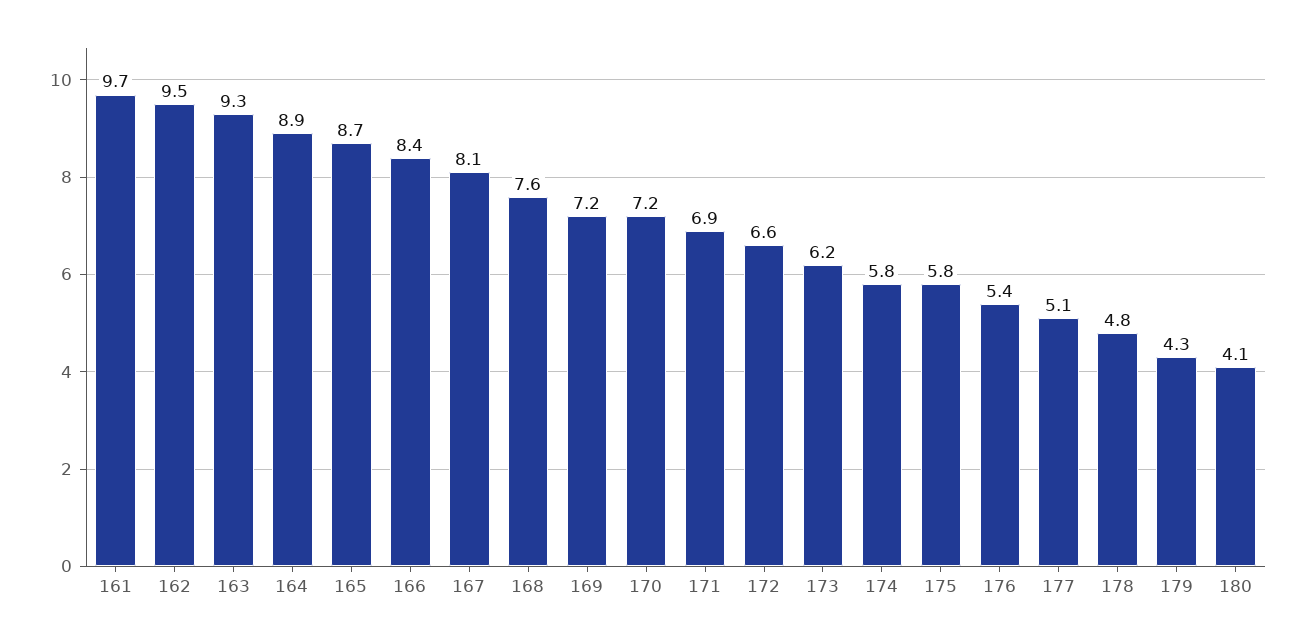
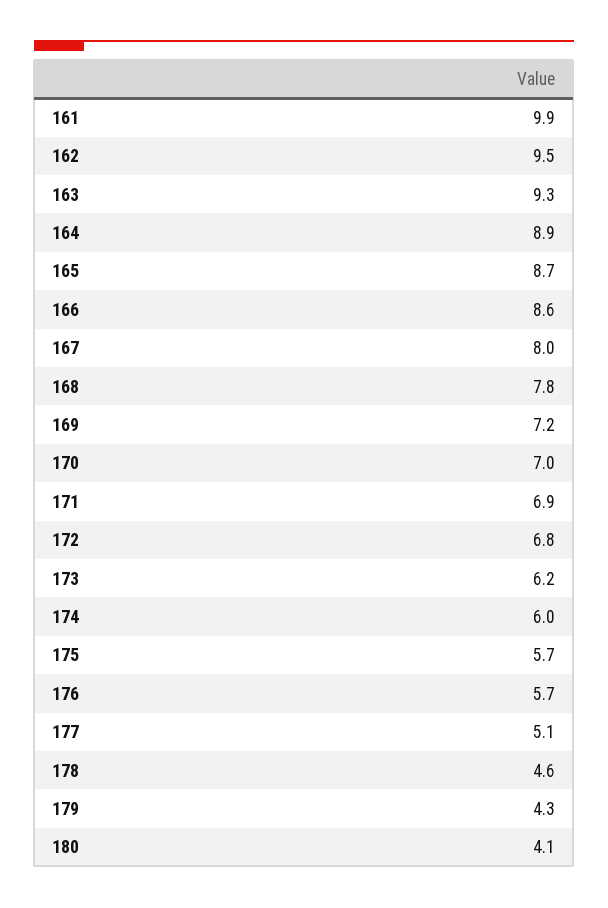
  {
-   "161": 9.7,
+   "161": 9.9,
    "162": 9.5,
    "163": 9.3,
    "164": 8.9,
    "165": 8.7,
-   "166": 8.4,
+   "166": 8.6,
-   "167": 8.1,
+   "167": 8,
-   "168": 7.6,
+   "168": 7.8,
    "169": 7.2,
-   "170": 7.2,
+   "170": 7,
    "171": 6.9,
-   "172": 6.6,
+   "172": 6.8,
    "173": 6.2,
-   "174": 5.8,
+   "174": 6,
-   "175": 5.8,
+   "175": 5.7,
-   "176": 5.4,
+   "176": 5.7,
    "177": 5.1,
-   "178": 4.8,
+   "178": 4.6,
    "179": 4.3,
    "180": 4.1
  }

